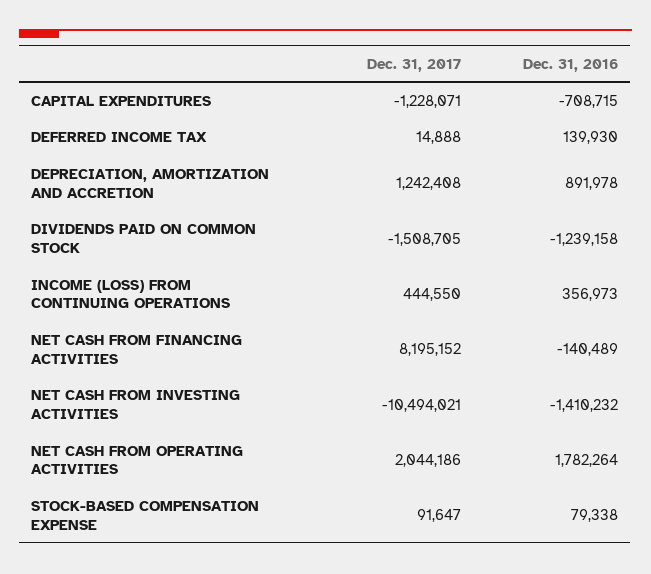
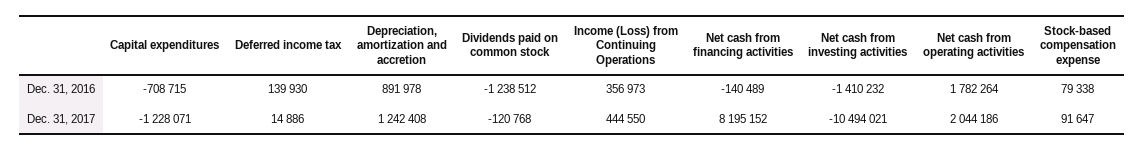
  {
    "Dec. 31, 2017": {
      "CAPITAL EXPENDITURES": -1228071,
-     "DEFERRED INCOME TAX": 14888,
+     "DEFERRED INCOME TAX": 14886,
      "DEPRECIATION, AMORTIZATION AND ACCRETION": 1242408,
-     "DIVIDENDS PAID ON COMMON STOCK": -1508705,
+     "DIVIDENDS PAID ON COMMON STOCK": -120768,
      "INCOME (LOSS) FROM CONTINUING OPERATIONS": 444550,
      "NET CASH FROM FINANCING ACTIVITIES": 8195152,
      "NET CASH FROM INVESTING ACTIVITIES": -10494021,
      "NET CASH FROM OPERATING ACTIVITIES": 2044186,
      "STOCK-BASED COMPENSATION EXPENSE": 91647
    },
    "Dec. 31, 2016": {
      "CAPITAL EXPENDITURES": -708715,
      "DEFERRED INCOME TAX": 139930,
      "DEPRECIATION, AMORTIZATION AND ACCRETION": 891978,
-     "DIVIDENDS PAID ON COMMON STOCK": -1239158,
+     "DIVIDENDS PAID ON COMMON STOCK": -1238512,
      "INCOME (LOSS) FROM CONTINUING OPERATIONS": 356973,
      "NET CASH FROM FINANCING ACTIVITIES": -140489,
      "NET CASH FROM INVESTING ACTIVITIES": -1410232,
      "NET CASH FROM OPERATING ACTIVITIES": 1782264,
      "STOCK-BASED COMPENSATION EXPENSE": 79338
    }
  }

